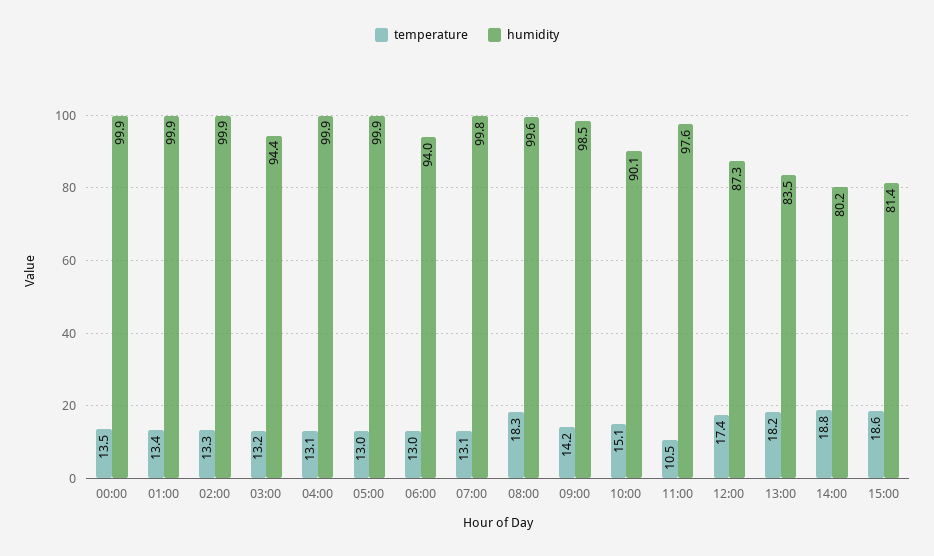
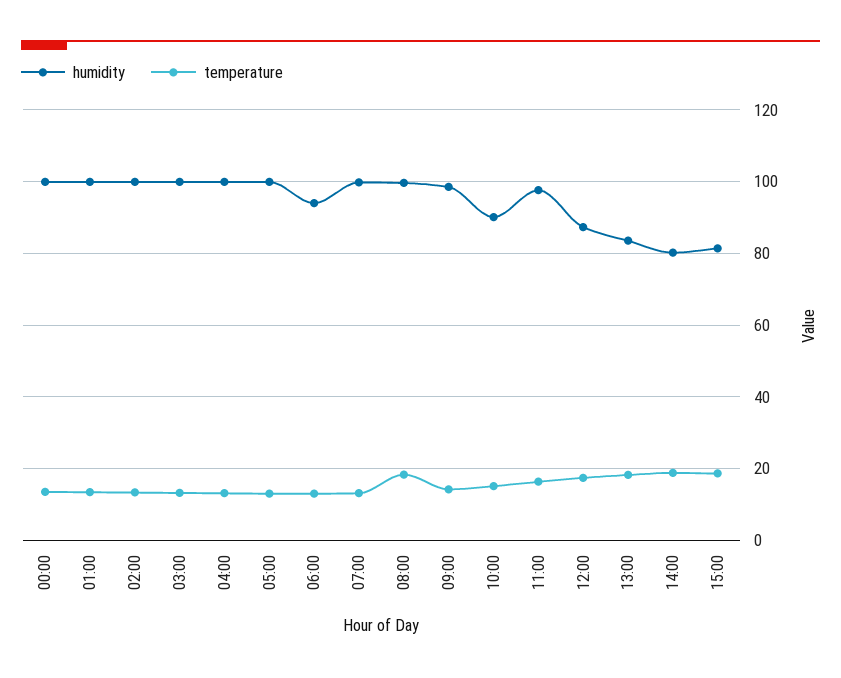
  {
    "temperature": {
      "00:00": 13.5,
      "01:00": 13.4,
      "02:00": 13.3,
      "03:00": 13.2,
      "04:00": 13.1,
      "05:00": 13,
      "06:00": 13,
      "07:00": 13.1,
      "08:00": 18.3,
      "09:00": 14.2,
      "10:00": 15.1,
-     "11:00": 10.5,
+     "11:00": 16,
      "12:00": 17.4,
      "13:00": 18.2,
      "14:00": 18.8,
      "15:00": 18.6
    },
    "humidity": {
      "00:00": 99.9,
      "01:00": 99.9,
      "02:00": 99.9,
-     "03:00": 94.4,
+     "03:00": 100,
      "04:00": 99.9,
      "05:00": 99.9,
      "06:00": 94,
      "07:00": 99.8,
      "08:00": 99.6,
      "09:00": 98.5,
      "10:00": 90.1,
      "11:00": 97.6,
      "12:00": 87.3,
      "13:00": 83.5,
      "14:00": 80.2,
      "15:00": 81.4
    }
  }

